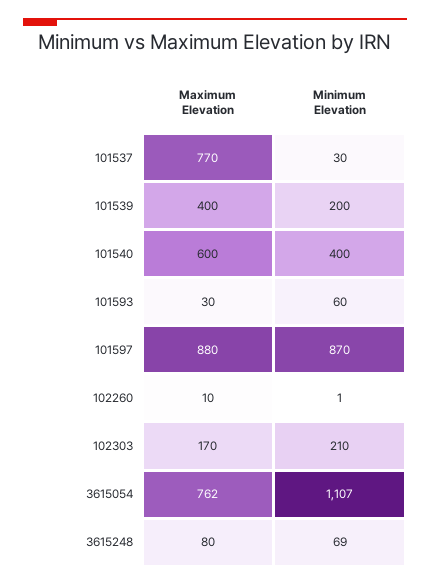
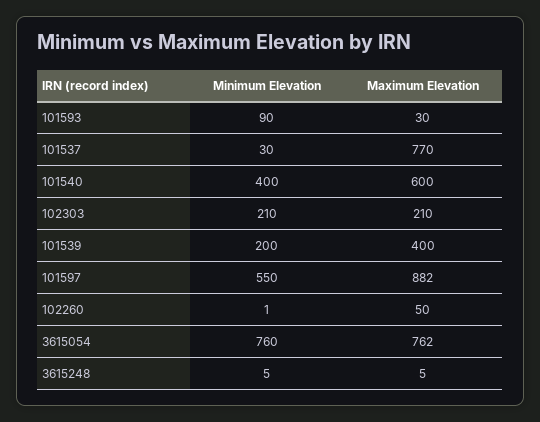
  {
    "Maximum Elevation": {
      "101537": 770,
      "101539": 400,
      "101540": 600,
      "101593": 30,
-     "101597": 880,
+     "101597": 882,
-     "102260": 10,
+     "102260": 50,
-     "102303": 170,
+     "102303": 210,
      "3615054": 762,
-     "3615248": 80
+     "3615248": 5
    },
    "Minimum Elevation": {
      "101537": 30,
      "101539": 200,
      "101540": 400,
-     "101593": 60,
+     "101593": 90,
-     "101597": 870,
+     "101597": 550,
      "102260": 1,
      "102303": 210,
-     "3615054": 1107,
+     "3615054": 760,
-     "3615248": 69
+     "3615248": 5
    }
  }

